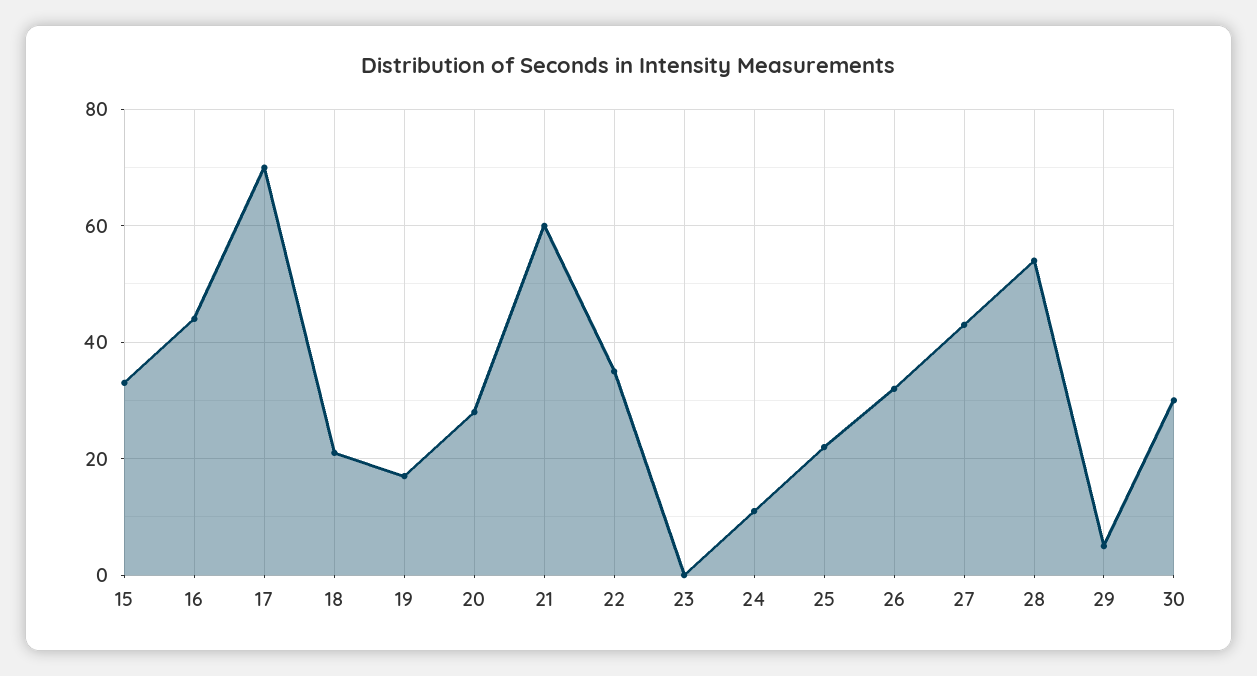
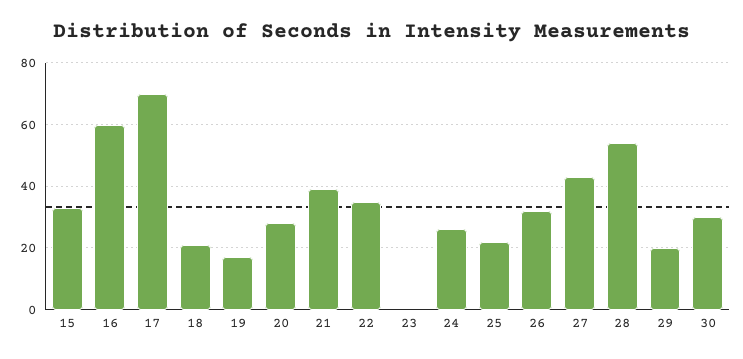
  {
    "15": 35,
-   "16": 45,
+   "16": 60,
    "17": 70,
    "18": 20,
    "19": 15,
    "20": 30,
-   "21": 60,
+   "21": 40,
    "22": 35,
    "23": 0,
-   "24": 10,
+   "24": 25,
    "25": 20,
    "26": 30,
    "27": 45,
    "28": 55,
-   "29": 5,
+   "29": 20,
    "30": 30
  }

